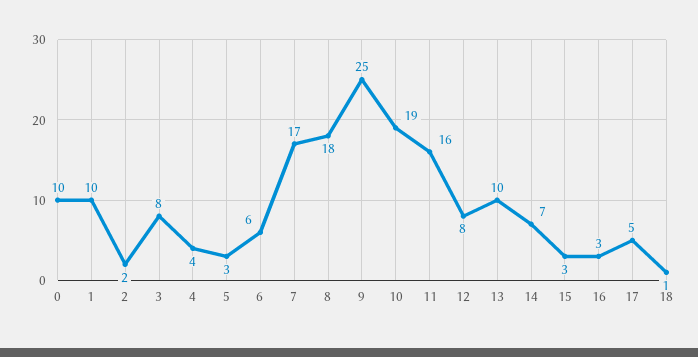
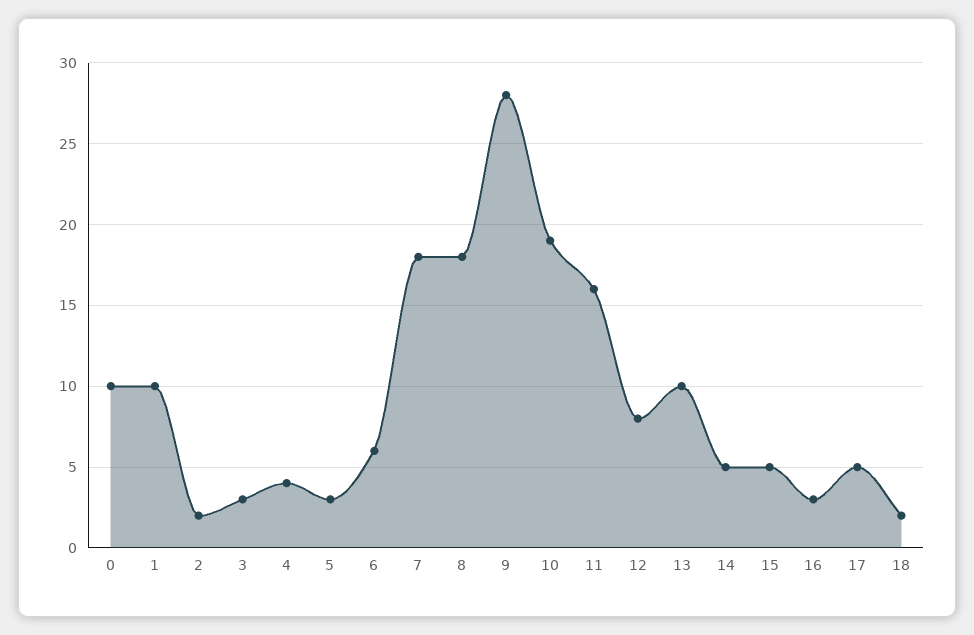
  {
    "0": 10,
    "1": 10,
    "2": 2,
-   "3": 8,
+   "3": 3,
    "4": 4,
    "5": 3,
    "6": 6,
-   "7": 17,
+   "7": 18,
    "8": 18,
-   "9": 25,
+   "9": 28,
    "10": 19,
    "11": 16,
    "12": 8,
    "13": 10,
-   "14": 7,
+   "14": 5,
-   "15": 3,
+   "15": 5,
    "16": 3,
    "17": 5,
-   "18": 1
+   "18": 2
  }

